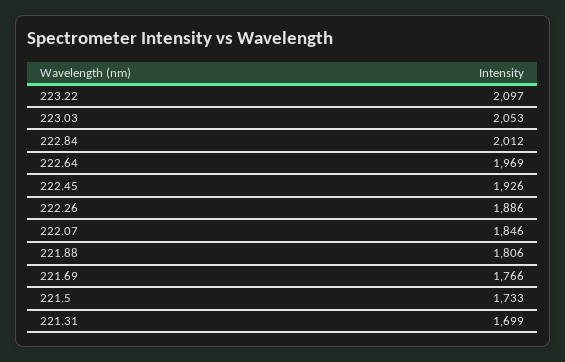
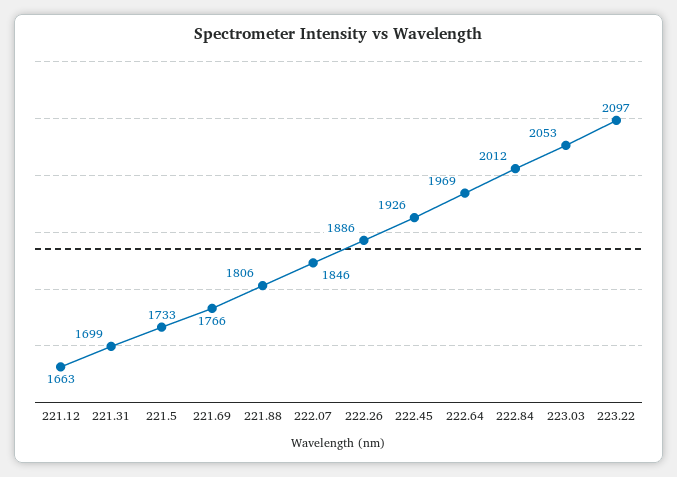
  {
    "223.22": 2097,
    "223.03": 2053,
    "222.84": 2012,
    "222.64": 1969,
    "222.45": 1926,
    "222.26": 1886,
    "222.07": 1846,
    "221.88": 1806,
    "221.69": 1766,
    "221.5": 1733,
-   "221.31": 1699
+   "221.31": 1699,
+   "221.12": 1663
  }

